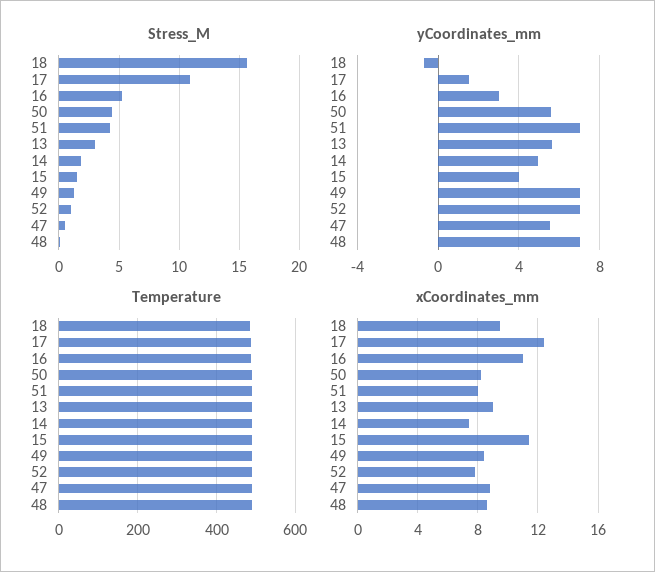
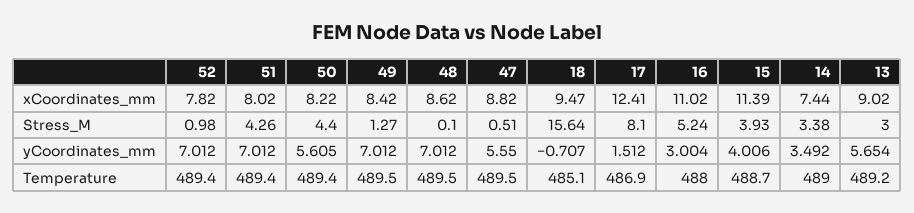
  {
    "Stress_M": {
      "18": 15.64,
-     "17": 11,
+     "17": 8.1,
      "16": 5.24,
      "50": 4.4,
      "51": 4.26,
      "13": 3,
-     "14": 2,
+     "14": 3.38,
-     "15": 1.5,
+     "15": 3.93,
      "49": 1.27,
      "52": 0.98,
      "47": 0.51,
      "48": 0.1
    },
    "yCoordinates_mm": {
      "18": -0.707,
      "17": 1.512,
      "16": 3.004,
      "50": 5.605,
      "51": 7.012,
      "13": 5.654,
-     "14": 5,
+     "14": 3.492,
      "15": 4.006,
      "49": 7.012,
      "52": 7.012,
      "47": 5.55,
      "48": 7.012
    },
    "Temperature": {
      "18": 485.1,
      "17": 486.9,
      "16": 488,
      "50": 489.4,
      "51": 489.4,
      "13": 489.2,
      "14": 489,
      "15": 488.7,
      "49": 489.5,
      "52": 489.4,
      "47": 489.5,
      "48": 489.5
    },
    "xCoordinates_mm": {
      "18": 9.47,
      "17": 12.41,
      "16": 11.02,
      "50": 8.22,
      "51": 8.02,
      "13": 9.02,
      "14": 7.44,
      "15": 11.39,
      "49": 8.42,
      "52": 7.82,
      "47": 8.82,
      "48": 8.62
    }
  }

